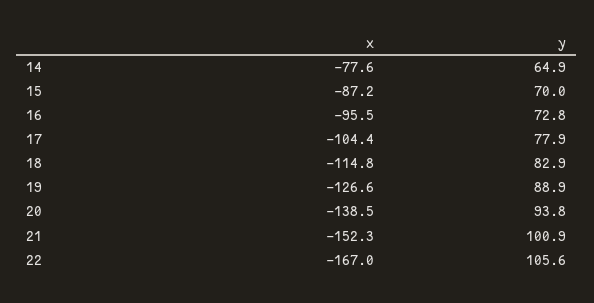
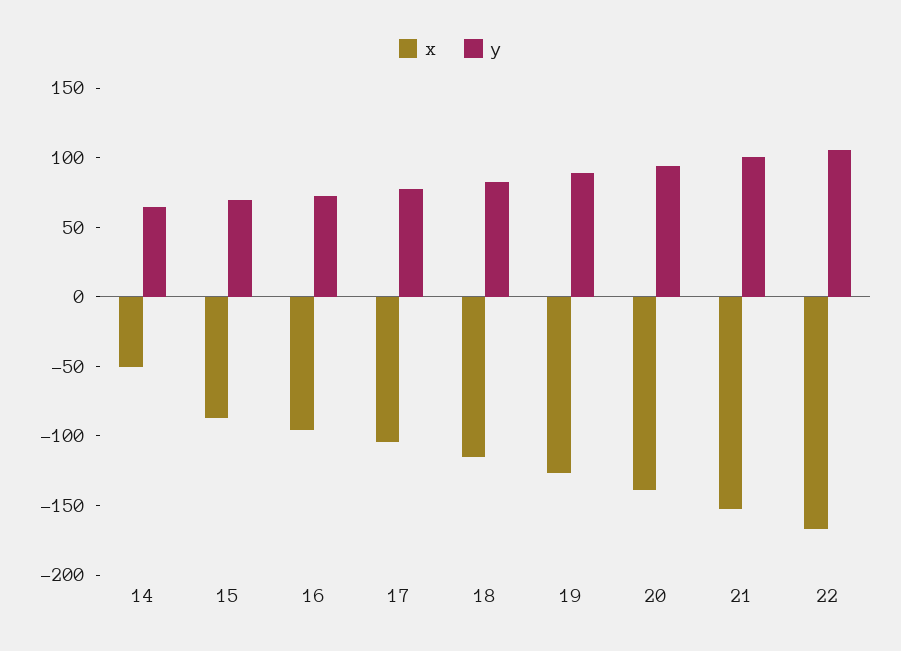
  {
    "x": {
-     "14": -77.6,
+     "14": -50,
      "15": -87.2,
      "16": -95.5,
      "17": -104.4,
      "18": -114.8,
      "19": -126.6,
      "20": -138.5,
      "21": -152.3,
      "22": -167
    },
    "y": {
      "14": 64.9,
      "15": 70,
      "16": 72.8,
      "17": 77.9,
      "18": 82.9,
      "19": 88.9,
      "20": 93.8,
      "21": 100.9,
      "22": 105.6
    }
  }

